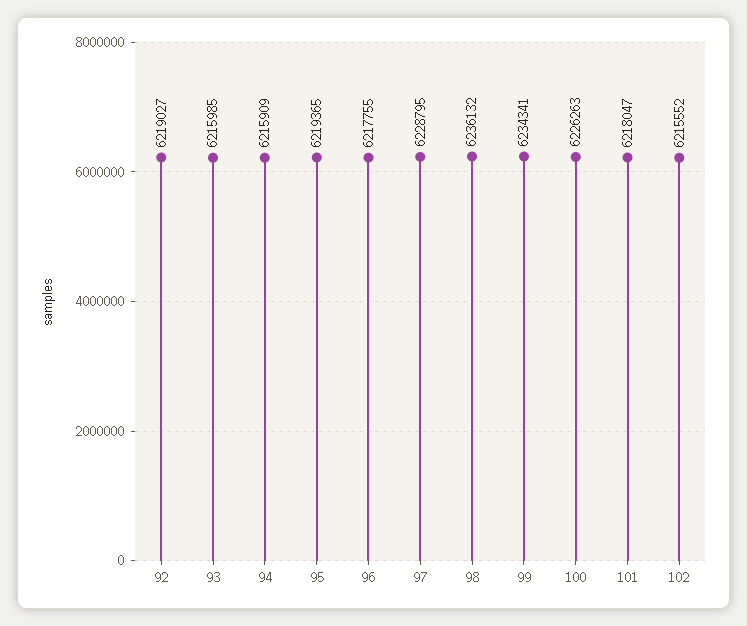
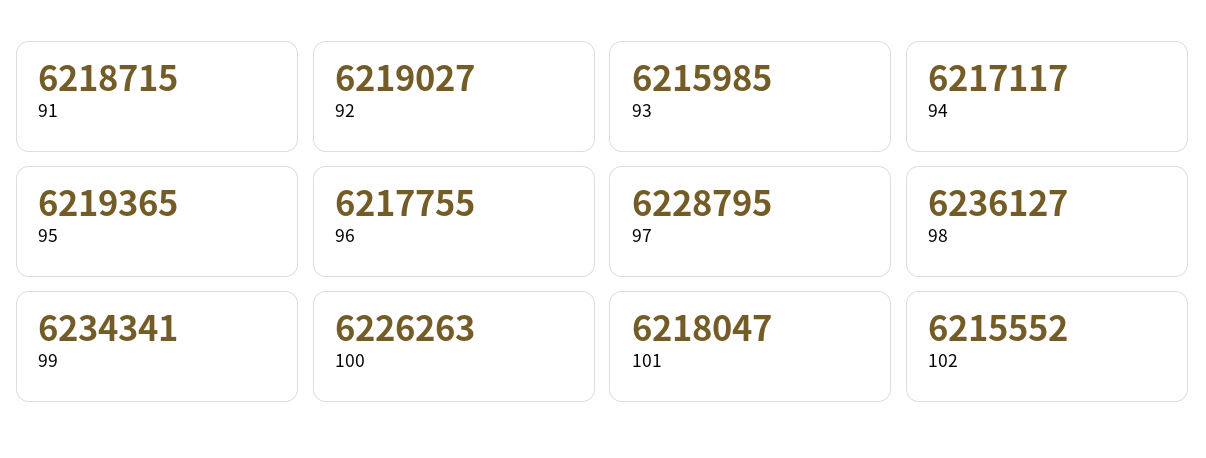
  {
    "92": 6219027,
    "93": 6215985,
-   "94": 6215909,
+   "94": 6217117,
    "95": 6219365,
    "96": 6217755,
    "97": 6228795,
-   "98": 6236132,
+   "98": 6236127,
    "99": 6234341,
    "100": 6226263,
    "101": 6218047,
-   "102": 6215552
+   "102": 6215552,
+   "91": 6218715
  }

